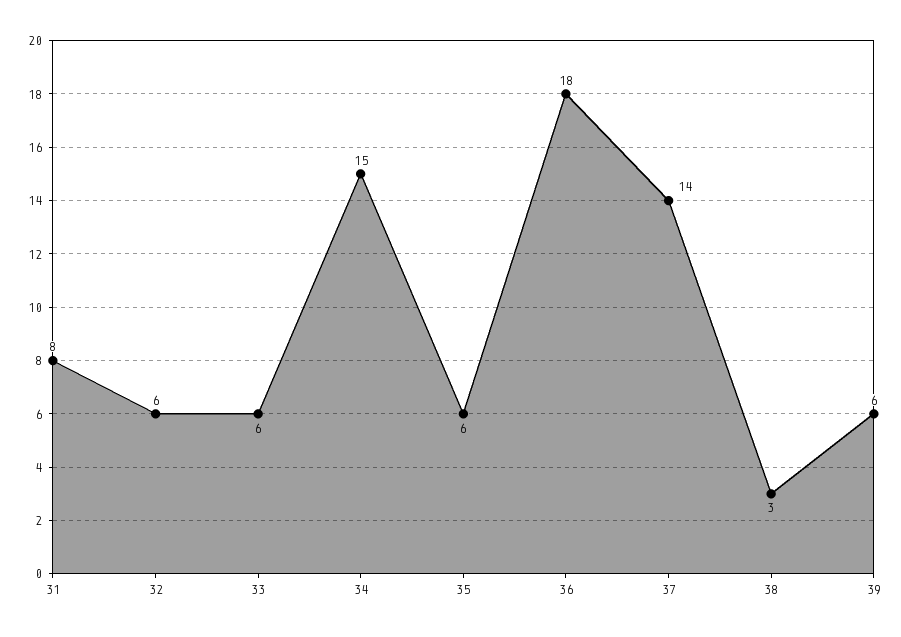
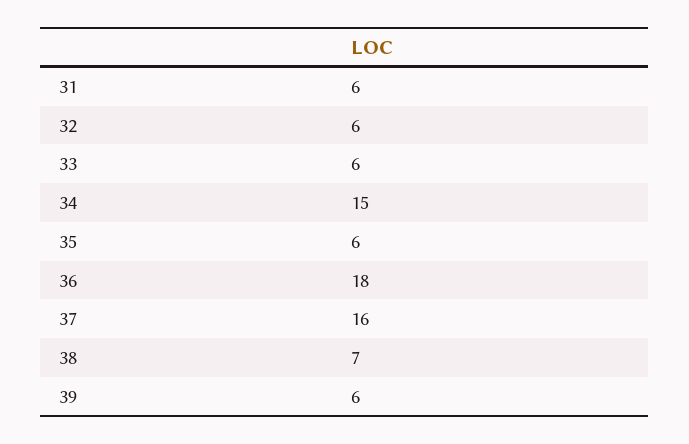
  {
-   "31": 8,
+   "31": 6,
    "32": 6,
    "33": 6,
    "34": 15,
    "35": 6,
    "36": 18,
-   "37": 14,
+   "37": 16,
-   "38": 3,
+   "38": 7,
    "39": 6
  }

